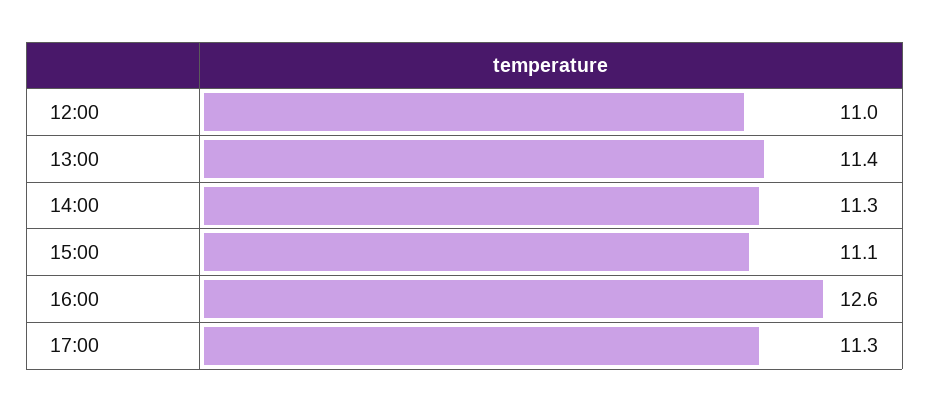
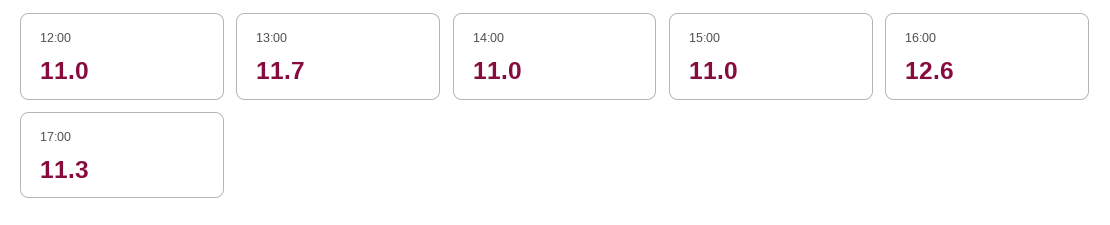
  {
    "12:00": 11,
-   "13:00": 11.4,
+   "13:00": 11.7,
-   "14:00": 11.3,
+   "14:00": 11,
-   "15:00": 11.1,
+   "15:00": 11,
    "16:00": 12.6,
    "17:00": 11.3
  }

